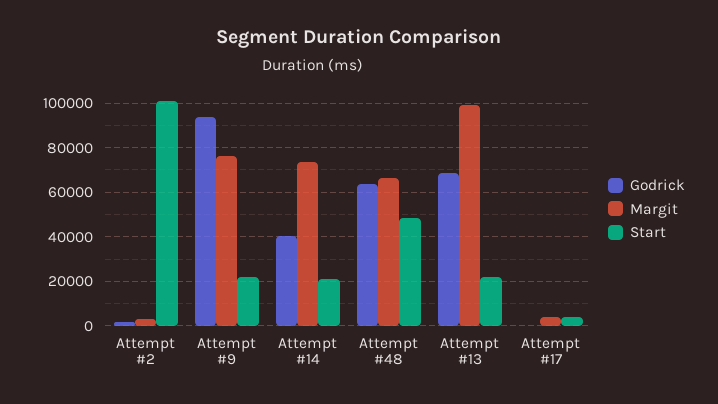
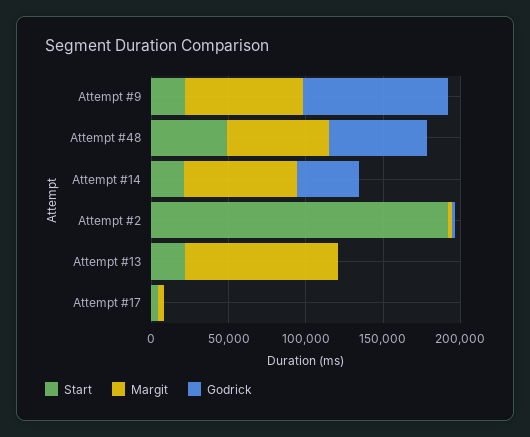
  {
    "Godrick": {
      "Attempt #2": 0,
      "Attempt #9": 95000,
      "Attempt #14": 40000,
      "Attempt #48": 65000,
-     "Attempt #13": 70000,
+     "Attempt #13": 0,
      "Attempt #17": 0
    },
    "Margit": {
      "Attempt #2": 5000,
      "Attempt #9": 75000,
      "Attempt #14": 75000,
      "Attempt #48": 65000,
      "Attempt #13": 100000,
      "Attempt #17": 5000
    },
    "Start": {
-     "Attempt #2": 100000,
+     "Attempt #2": 190000,
      "Attempt #9": 20000,
      "Attempt #14": 20000,
      "Attempt #48": 50000,
      "Attempt #13": 20000,
      "Attempt #17": 5000
    }
  }

